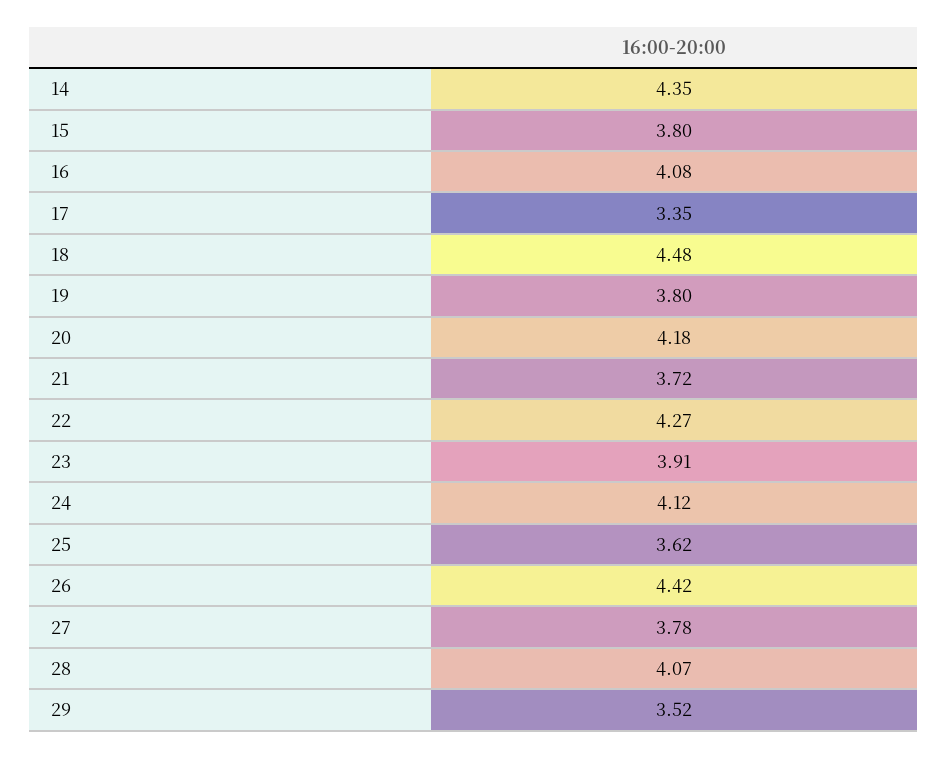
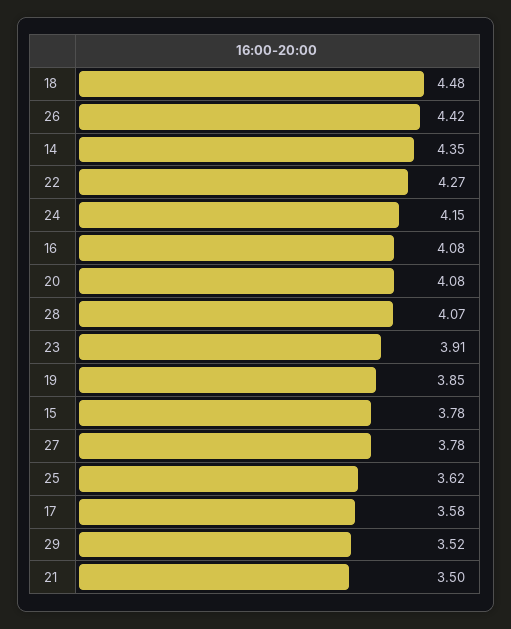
  {
    "14": 4.35,
-   "15": 3.8,
+   "15": 3.78,
    "16": 4.08,
-   "17": 3.35,
+   "17": 3.58,
    "18": 4.48,
-   "19": 3.8,
+   "19": 3.85,
-   "20": 4.18,
+   "20": 4.08,
-   "21": 3.72,
+   "21": 3.5,
    "22": 4.27,
    "23": 3.91,
-   "24": 4.12,
+   "24": 4.15,
    "25": 3.62,
    "26": 4.42,
    "27": 3.78,
    "28": 4.07,
    "29": 3.52
  }

